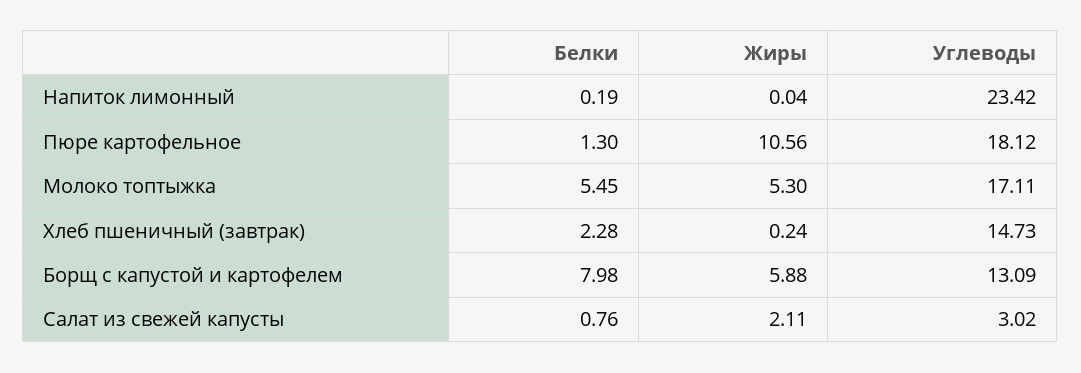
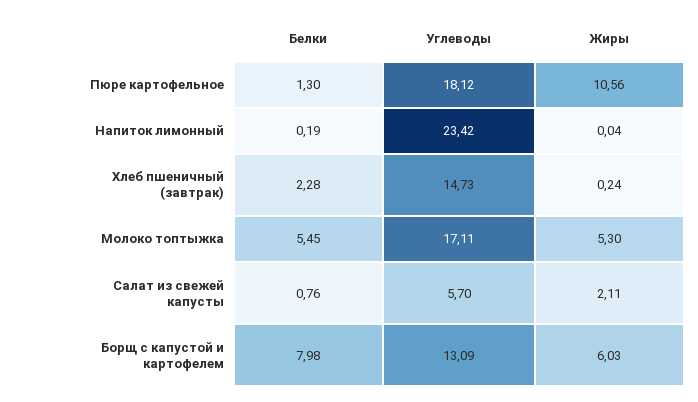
  {
    "Белки": {
      "Напиток лимонный": 0.19,
      "Пюре картофельное": 1.3,
      "Молоко топтыжка": 5.45,
      "Хлеб пшеничный (завтрак)": 2.28,
      "Борщ с капустой и картофелем": 7.98,
      "Салат из свежей капусты": 0.76
    },
    "Жиры": {
      "Напиток лимонный": 0.04,
      "Пюре картофельное": 10.56,
      "Молоко топтыжка": 5.3,
      "Хлеб пшеничный (завтрак)": 0.24,
-     "Борщ с капустой и картофелем": 5.88,
+     "Борщ с капустой и картофелем": 6.03,
      "Салат из свежей капусты": 2.11
    },
    "Углеводы": {
      "Напиток лимонный": 23.42,
      "Пюре картофельное": 18.12,
      "Молоко топтыжка": 17.11,
      "Хлеб пшеничный (завтрак)": 14.73,
      "Борщ с капустой и картофелем": 13.09,
-     "Салат из свежей капусты": 3.02
+     "Салат из свежей капусты": 5.7
    }
  }

